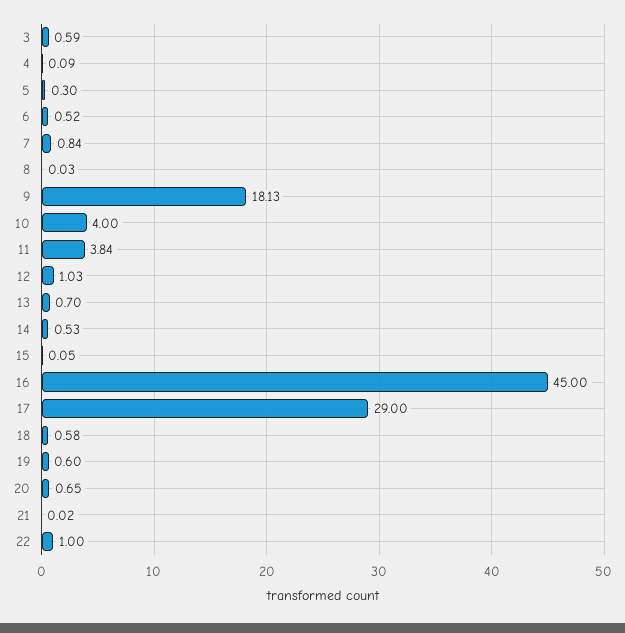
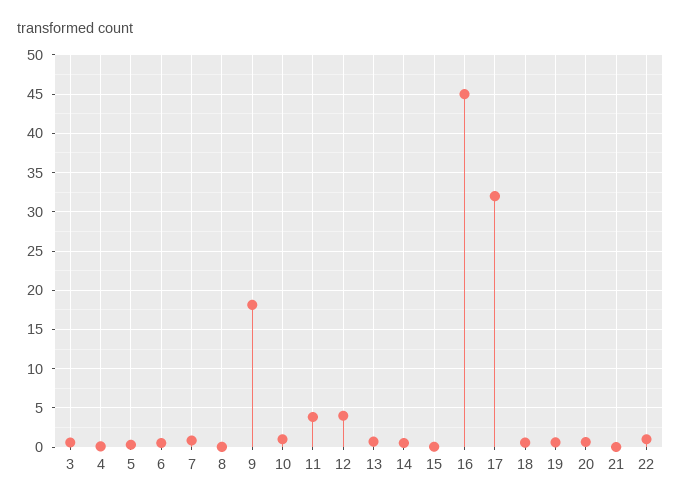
  {
    "3": 0.59,
    "4": 0.09,
    "5": 0.3,
    "6": 0.52,
    "7": 0.84,
    "8": 0.03,
    "9": 18.13,
-   "10": 4,
+   "10": 1,
    "11": 3.84,
-   "12": 1.03,
+   "12": 4,
    "13": 0.7,
    "14": 0.53,
    "15": 0.05,
    "16": 45,
-   "17": 29,
+   "17": 32,
    "18": 0.58,
    "19": 0.6,
    "20": 0.65,
    "21": 0.02,
    "22": 1
  }

